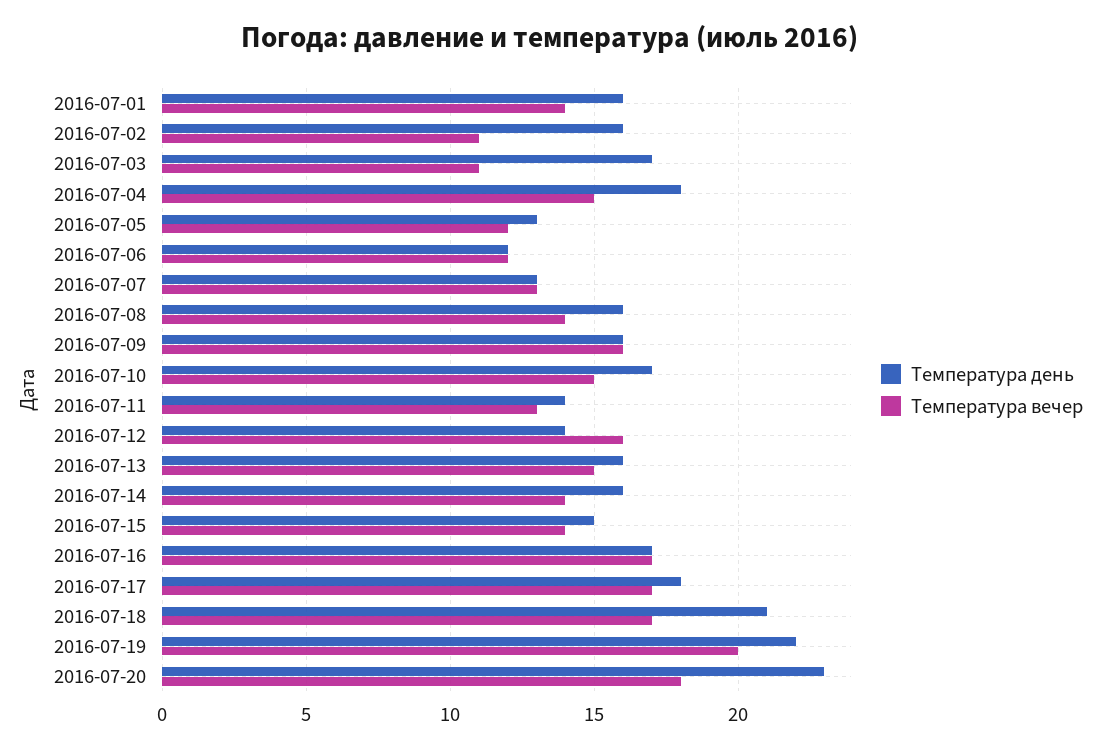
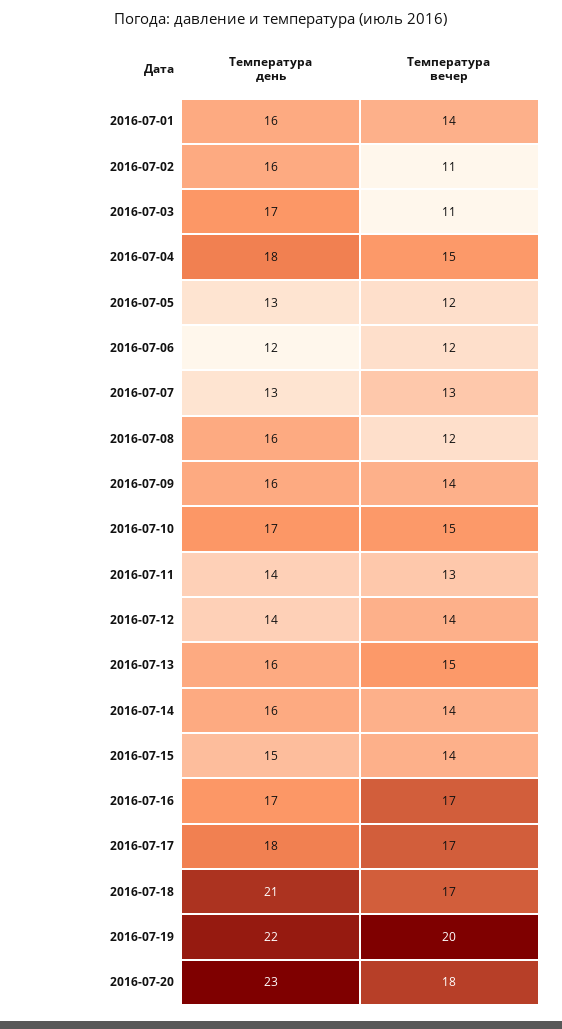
  {
    "Температура день": {
      "2016-07-01": 16,
      "2016-07-02": 16,
      "2016-07-03": 17,
      "2016-07-04": 18,
      "2016-07-05": 13,
      "2016-07-06": 12,
      "2016-07-07": 13,
      "2016-07-08": 16,
      "2016-07-09": 16,
      "2016-07-10": 17,
      "2016-07-11": 14,
      "2016-07-12": 14,
      "2016-07-13": 16,
      "2016-07-14": 16,
      "2016-07-15": 15,
      "2016-07-16": 17,
      "2016-07-17": 18,
      "2016-07-18": 21,
      "2016-07-19": 22,
      "2016-07-20": 23
    },
    "Температура вечер": {
      "2016-07-01": 14,
      "2016-07-02": 11,
      "2016-07-03": 11,
      "2016-07-04": 15,
      "2016-07-05": 12,
      "2016-07-06": 12,
      "2016-07-07": 13,
-     "2016-07-08": 14,
+     "2016-07-08": 12,
-     "2016-07-09": 16,
+     "2016-07-09": 14,
      "2016-07-10": 15,
      "2016-07-11": 13,
-     "2016-07-12": 16,
+     "2016-07-12": 14,
      "2016-07-13": 15,
      "2016-07-14": 14,
      "2016-07-15": 14,
      "2016-07-16": 17,
      "2016-07-17": 17,
      "2016-07-18": 17,
      "2016-07-19": 20,
      "2016-07-20": 18
    }
  }

